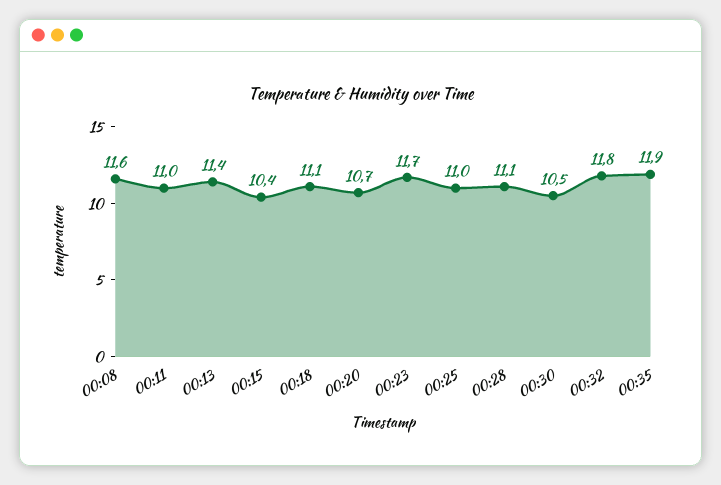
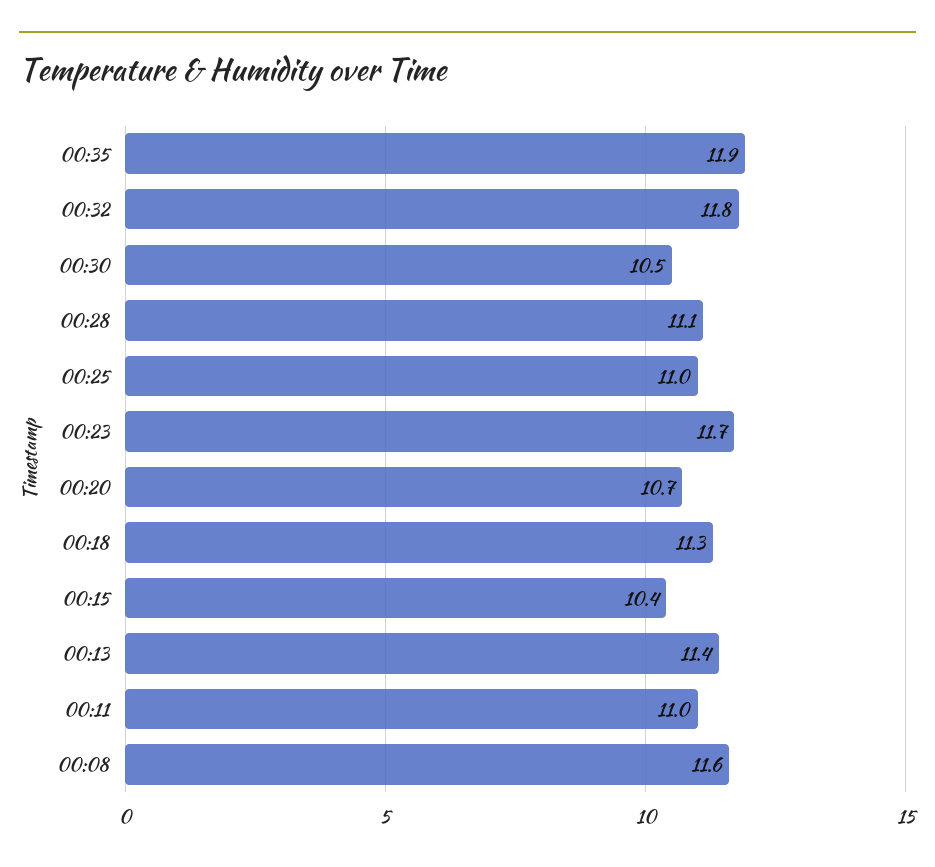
  {
    "00:08": 11.6,
    "00:11": 11,
    "00:13": 11.4,
    "00:15": 10.4,
-   "00:18": 11.1,
+   "00:18": 11.3,
    "00:20": 10.7,
    "00:23": 11.7,
    "00:25": 11,
    "00:28": 11.1,
    "00:30": 10.5,
    "00:32": 11.8,
    "00:35": 11.9
  }

